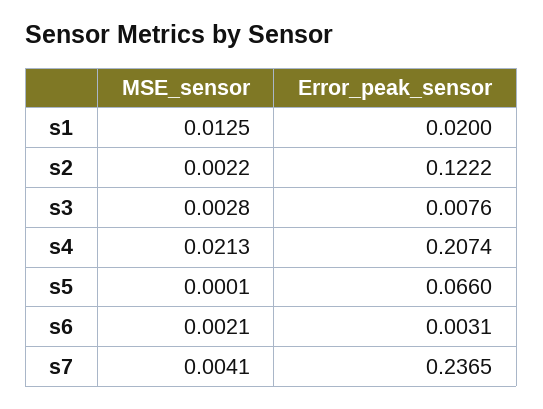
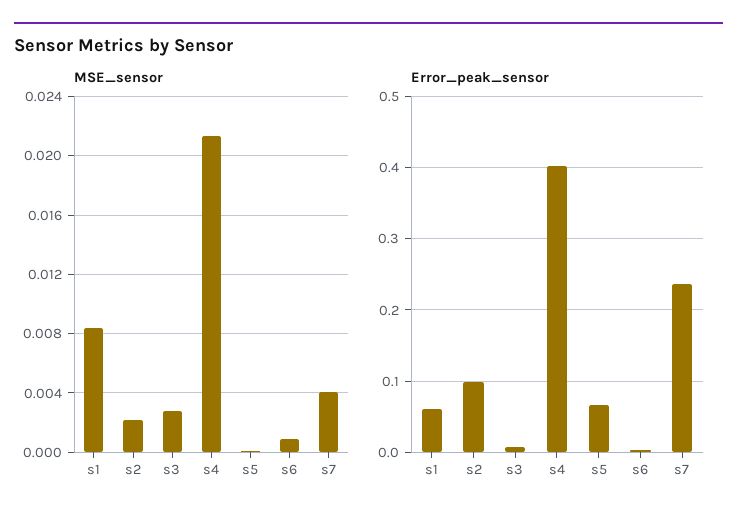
  {
    "MSE_sensor": {
-     "s1": 0.0125,
+     "s1": 0.0085,
      "s2": 0.0022,
      "s3": 0.0028,
      "s4": 0.0213,
      "s5": 0.0001,
-     "s6": 0.0021,
+     "s6": 0.001,
      "s7": 0.0041
    },
    "Error_peak_sensor": {
-     "s1": 0.02,
+     "s1": 0.06,
-     "s2": 0.1222,
+     "s2": 0.1,
      "s3": 0.0076,
-     "s4": 0.2074,
+     "s4": 0.4,
      "s5": 0.066,
      "s6": 0.0031,
      "s7": 0.2365
    }
  }

